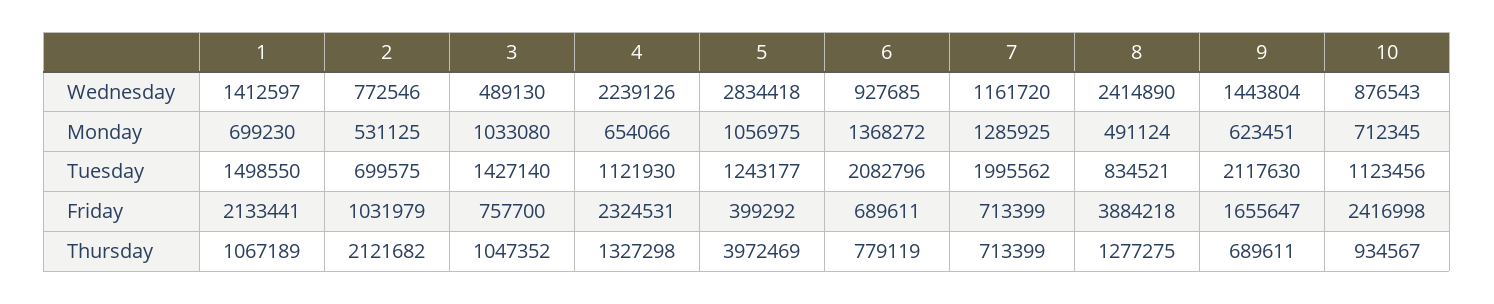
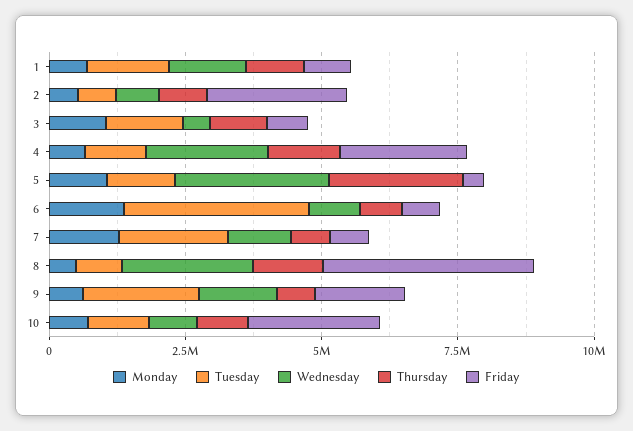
  {
    "Wednesday": {
      "1": 1412597,
      "2": 772546,
      "3": 489130,
      "4": 2239126,
      "5": 2834418,
      "6": 927685,
      "7": 1161720,
      "8": 2414890,
      "9": 1443804,
      "10": 876543
    },
    "Monday": {
      "1": 699230,
      "2": 531125,
      "3": 1033080,
      "4": 654066,
      "5": 1056975,
      "6": 1368272,
      "7": 1285925,
      "8": 491124,
      "9": 623451,
      "10": 712345
    },
    "Tuesday": {
      "1": 1498550,
      "2": 699575,
      "3": 1427140,
      "4": 1121930,
      "5": 1243177,
-     "6": 2082796,
+     "6": 3500000,
      "7": 1995562,
      "8": 834521,
      "9": 2117630,
      "10": 1123456
    },
    "Friday": {
-     "1": 2133441,
+     "1": 1000000,
-     "2": 1031979,
+     "2": 2500000,
      "3": 757700,
      "4": 2324531,
      "5": 399292,
      "6": 689611,
      "7": 713399,
      "8": 3884218,
      "9": 1655647,
      "10": 2416998
    },
    "Thursday": {
      "1": 1067189,
-     "2": 2121682,
+     "2": 1000000,
      "3": 1047352,
      "4": 1327298,
-     "5": 3972469,
+     "5": 2500000,
      "6": 779119,
      "7": 713399,
      "8": 1277275,
      "9": 689611,
      "10": 934567
    }
  }

